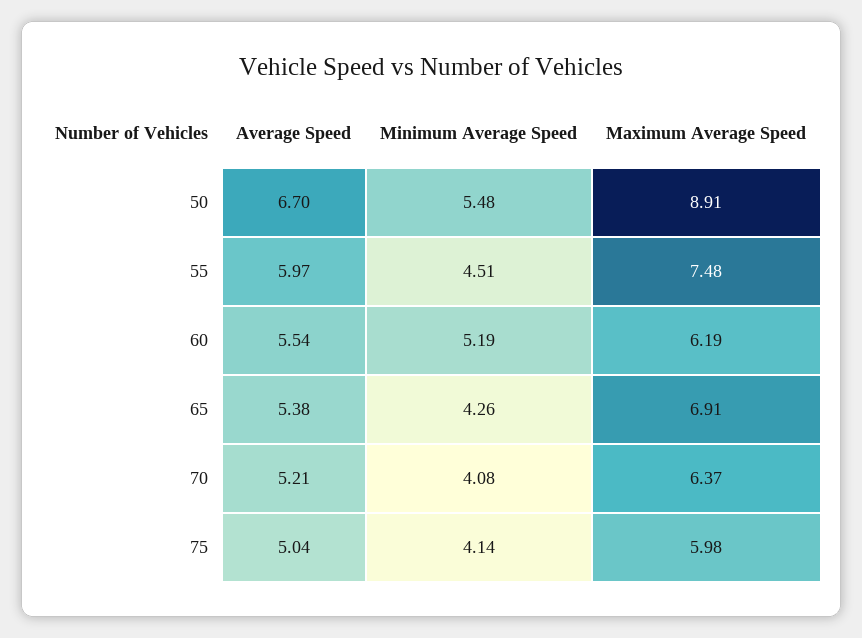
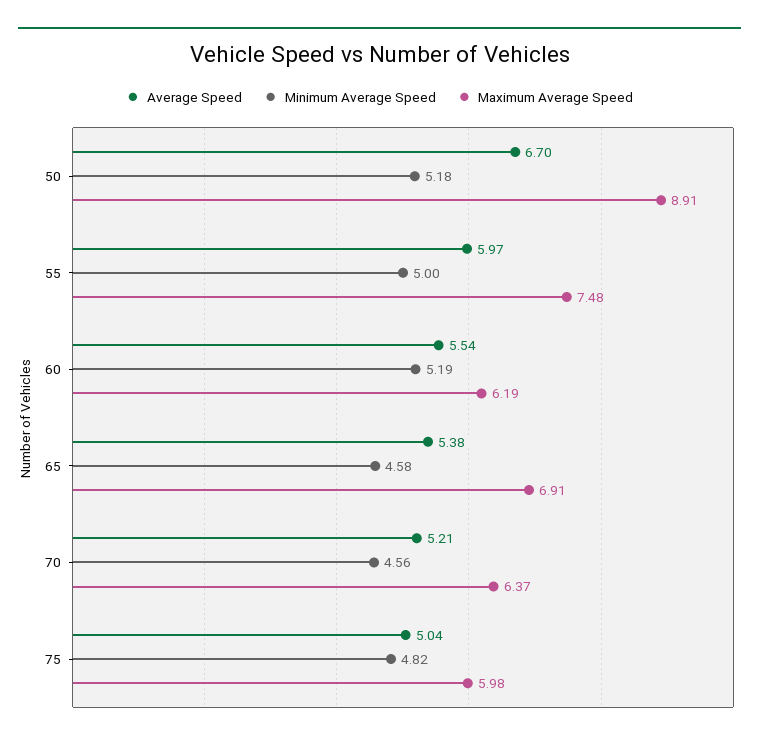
  {
    "Average Speed": {
      "50": 6.7,
      "55": 5.97,
      "60": 5.54,
      "65": 5.38,
      "70": 5.21,
      "75": 5.04
    },
    "Minimum Average Speed": {
-     "50": 5.48,
+     "50": 5.18,
-     "55": 4.51,
+     "55": 5,
      "60": 5.19,
-     "65": 4.26,
+     "65": 4.58,
-     "70": 4.08,
+     "70": 4.56,
-     "75": 4.14
+     "75": 4.82
    },
    "Maximum Average Speed": {
      "50": 8.91,
      "55": 7.48,
      "60": 6.19,
      "65": 6.91,
      "70": 6.37,
      "75": 5.98
    }
  }

